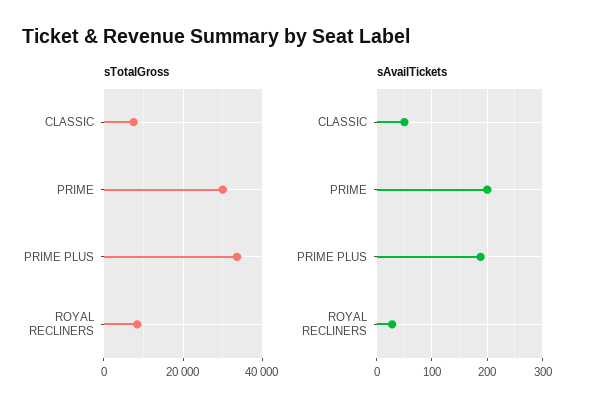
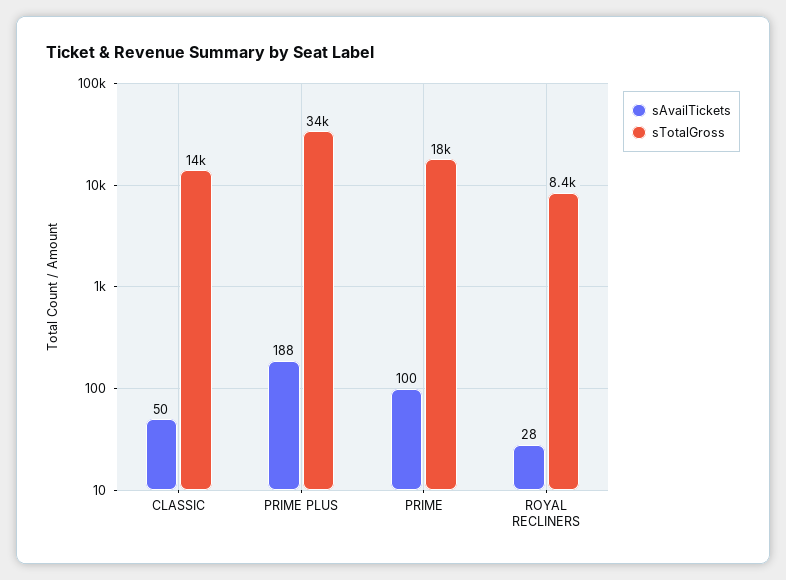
  {
    "sTotalGross": {
-     "CLASSIC": 8000,
+     "CLASSIC": 14000,
-     "PRIME": 30000,
+     "PRIME": 18000,
      "PRIME PLUS": 34000,
      "ROYAL RECLINERS": 8400
    },
    "sAvailTickets": {
      "CLASSIC": 50,
-     "PRIME": 200,
+     "PRIME": 100,
      "PRIME PLUS": 188,
      "ROYAL RECLINERS": 28
    }
  }

